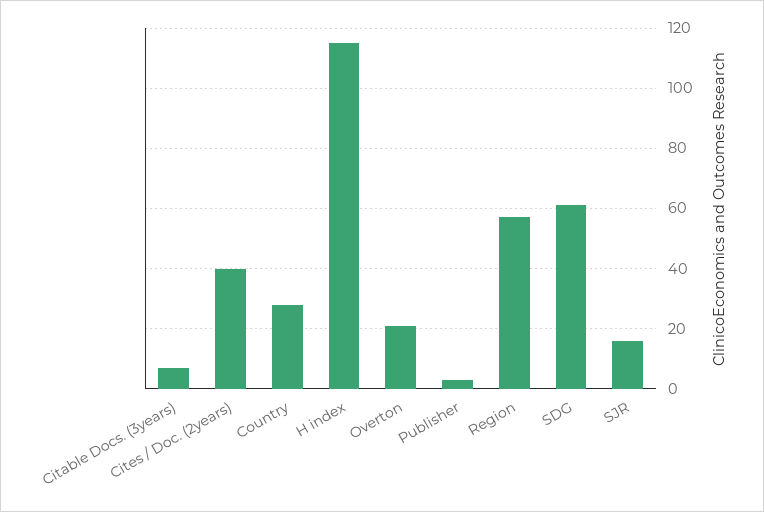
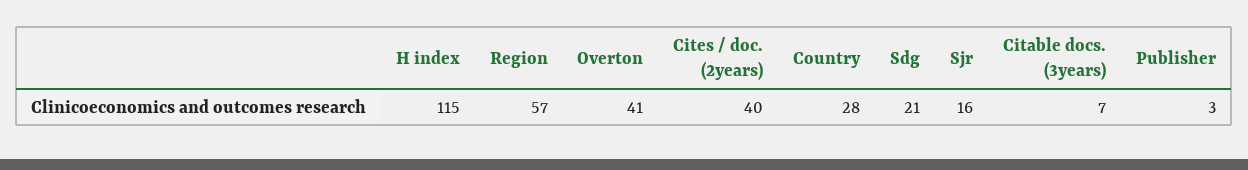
  {
    "Citable Docs. (3years)": 7,
    "Cites / Doc. (2years)": 40,
    "Country": 28,
    "H index": 115,
-   "Overton": 20,
+   "Overton": 41,
    "Publisher": 3,
    "Region": 57,
-   "SDG": 60,
+   "SDG": 21,
    "SJR": 16
  }

